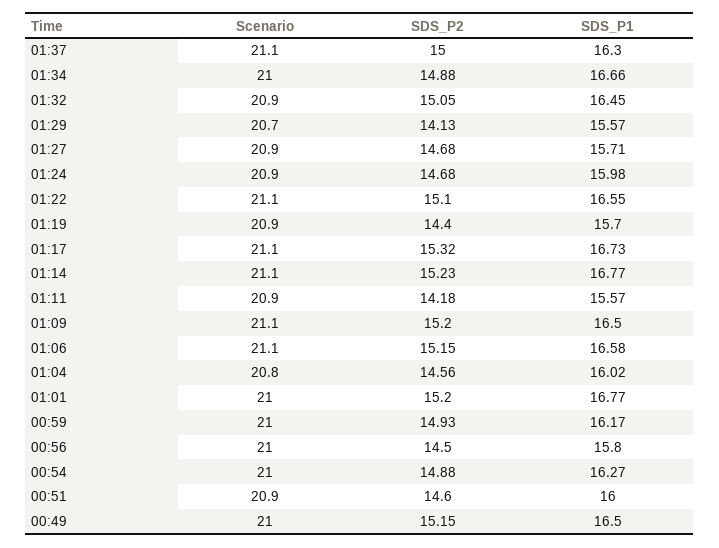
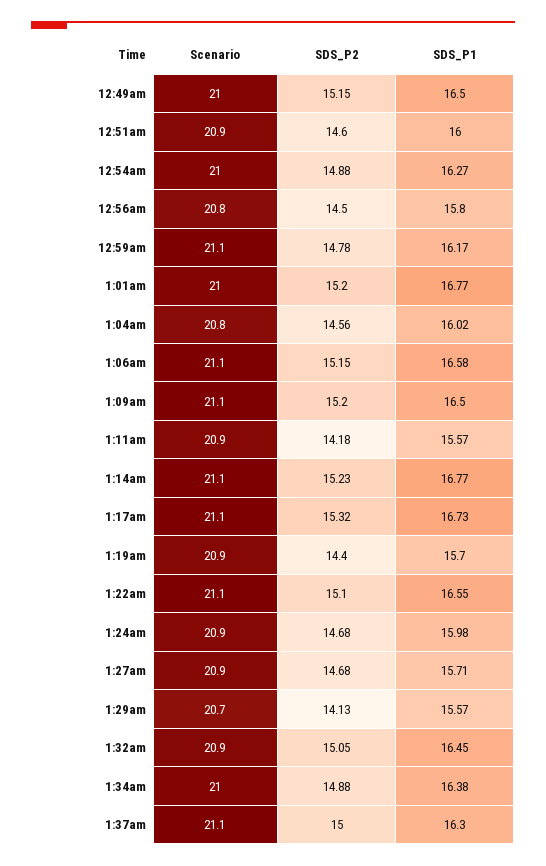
  {
    "Scenario": {
      "01:37": 21.1,
      "01:34": 21,
      "01:32": 20.9,
      "01:29": 20.7,
      "01:27": 20.9,
      "01:24": 20.9,
      "01:22": 21.1,
      "01:19": 20.9,
      "01:17": 21.1,
      "01:14": 21.1,
      "01:11": 20.9,
      "01:09": 21.1,
      "01:06": 21.1,
      "01:04": 20.8,
      "01:01": 21,
-     "00:59": 21,
+     "00:59": 21.1,
-     "00:56": 21,
+     "00:56": 20.8,
      "00:54": 21,
      "00:51": 20.9,
      "00:49": 21
    },
    "SDS_P2": {
      "01:37": 15,
      "01:34": 14.88,
      "01:32": 15.05,
      "01:29": 14.13,
      "01:27": 14.68,
      "01:24": 14.68,
      "01:22": 15.1,
      "01:19": 14.4,
      "01:17": 15.32,
      "01:14": 15.23,
      "01:11": 14.18,
      "01:09": 15.2,
      "01:06": 15.15,
      "01:04": 14.56,
      "01:01": 15.2,
-     "00:59": 14.93,
+     "00:59": 14.78,
      "00:56": 14.5,
      "00:54": 14.88,
      "00:51": 14.6,
      "00:49": 15.15
    },
    "SDS_P1": {
      "01:37": 16.3,
-     "01:34": 16.66,
+     "01:34": 16.38,
      "01:32": 16.45,
      "01:29": 15.57,
      "01:27": 15.71,
      "01:24": 15.98,
      "01:22": 16.55,
      "01:19": 15.7,
      "01:17": 16.73,
      "01:14": 16.77,
      "01:11": 15.57,
      "01:09": 16.5,
      "01:06": 16.58,
      "01:04": 16.02,
      "01:01": 16.77,
      "00:59": 16.17,
      "00:56": 15.8,
      "00:54": 16.27,
      "00:51": 16,
      "00:49": 16.5
    }
  }

